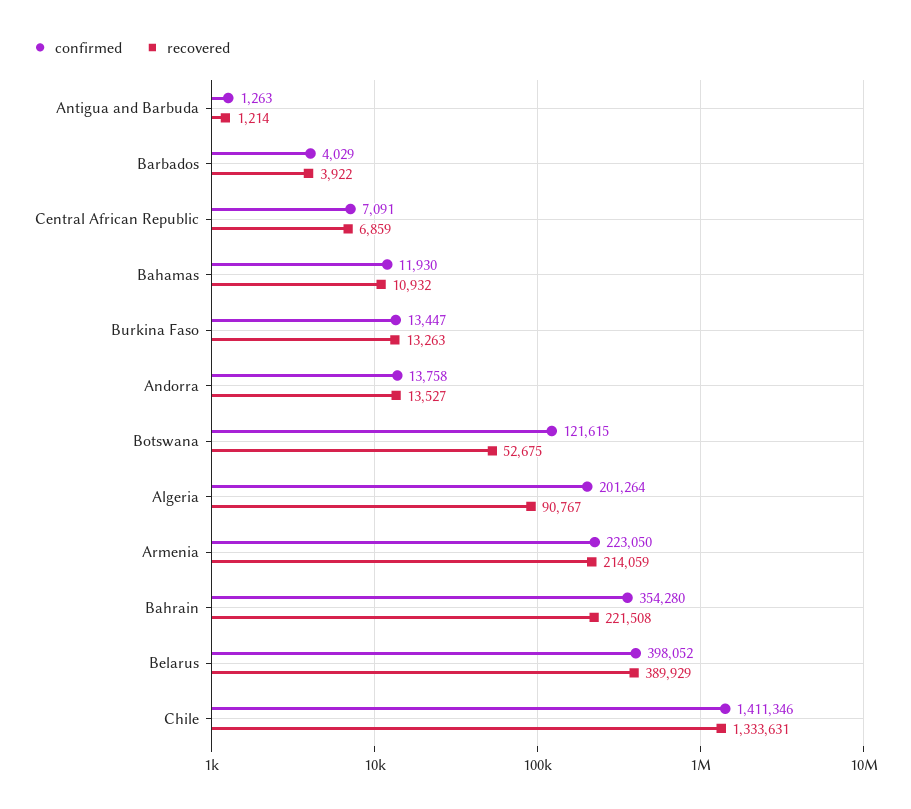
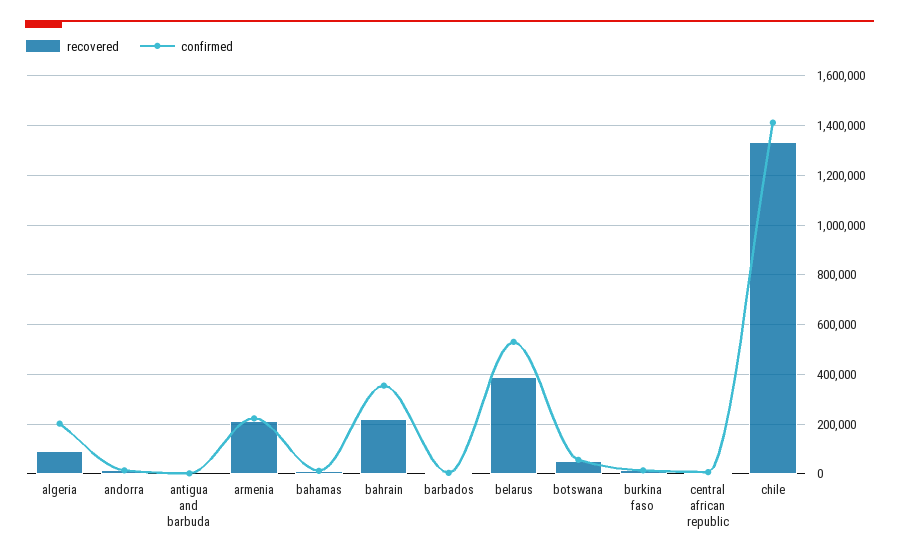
  {
    "confirmed": {
      "Antigua and Barbuda": 1263,
      "Barbados": 4029,
      "Central African Republic": 7091,
      "Bahamas": 11930,
      "Burkina Faso": 13447,
      "Andorra": 13758,
-     "Botswana": 121615,
+     "Botswana": 50000,
      "Algeria": 201264,
      "Armenia": 223050,
      "Bahrain": 354280,
-     "Belarus": 398052,
+     "Belarus": 525000,
      "Chile": 1411346
    },
    "recovered": {
      "Antigua and Barbuda": 1214,
      "Barbados": 3922,
      "Central African Republic": 6859,
      "Bahamas": 10932,
      "Burkina Faso": 13263,
      "Andorra": 13527,
      "Botswana": 52675,
      "Algeria": 90767,
      "Armenia": 214059,
      "Bahrain": 221508,
      "Belarus": 389929,
      "Chile": 1333631
    }
  }

